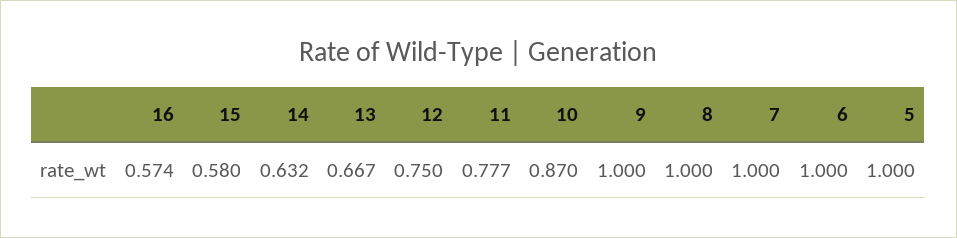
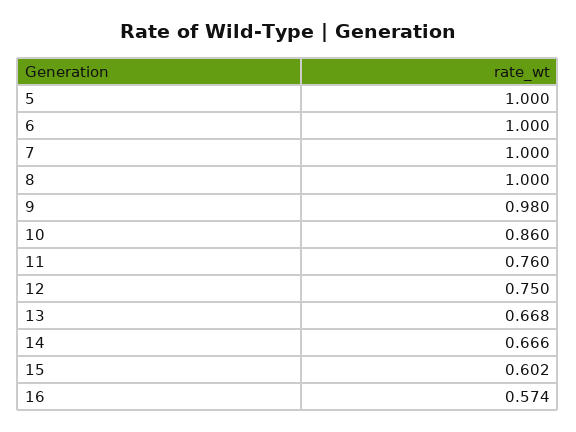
  {
    "16": 0.574,
-   "15": 0.58,
+   "15": 0.602,
-   "14": 0.632,
+   "14": 0.666,
-   "13": 0.667,
+   "13": 0.668,
    "12": 0.75,
-   "11": 0.777,
+   "11": 0.76,
-   "10": 0.87,
+   "10": 0.86,
-   "9": 1,
+   "9": 0.98,
    "8": 1,
    "7": 1,
    "6": 1,
    "5": 1
  }

